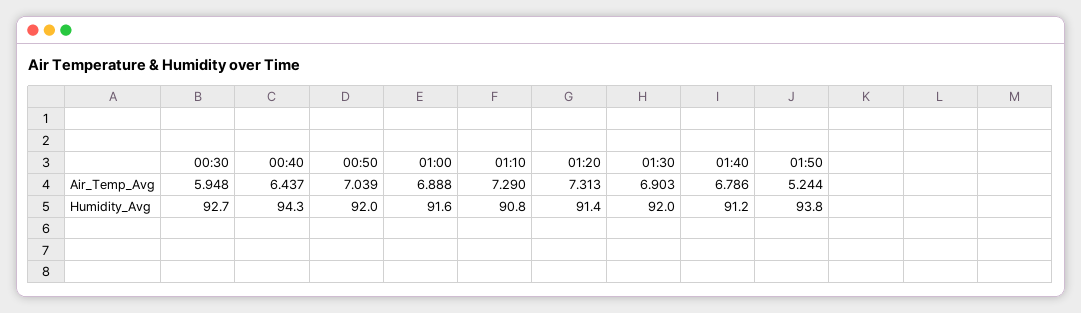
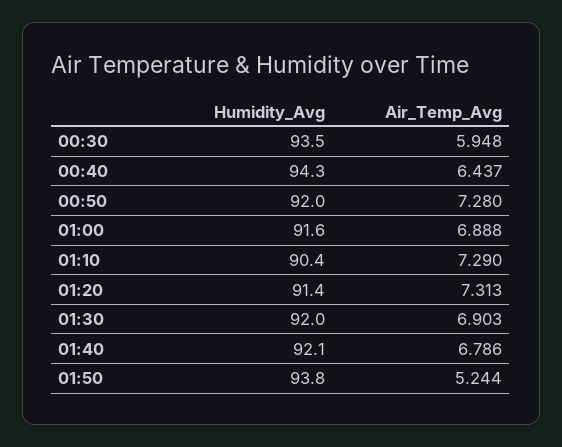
  {
    "00:30": {
      "Air_Temp_Avg": 5.948,
-     "Humidity_Avg": 92.7
+     "Humidity_Avg": 93.5
    },
    "00:40": {
      "Air_Temp_Avg": 6.437,
      "Humidity_Avg": 94.3
    },
    "00:50": {
-     "Air_Temp_Avg": 7.039,
+     "Air_Temp_Avg": 7.28,
      "Humidity_Avg": 92
    },
    "01:00": {
      "Air_Temp_Avg": 6.888,
      "Humidity_Avg": 91.6
    },
    "01:10": {
      "Air_Temp_Avg": 7.29,
-     "Humidity_Avg": 90.8
+     "Humidity_Avg": 90.4
    },
    "01:20": {
      "Air_Temp_Avg": 7.313,
      "Humidity_Avg": 91.4
    },
    "01:30": {
      "Air_Temp_Avg": 6.903,
      "Humidity_Avg": 92
    },
    "01:40": {
      "Air_Temp_Avg": 6.786,
-     "Humidity_Avg": 91.2
+     "Humidity_Avg": 92.1
    },
    "01:50": {
      "Air_Temp_Avg": 5.244,
      "Humidity_Avg": 93.8
    }
  }

